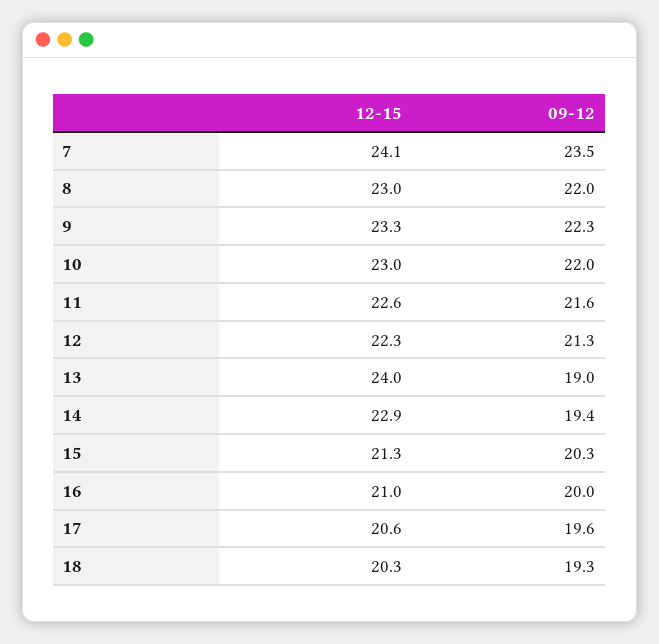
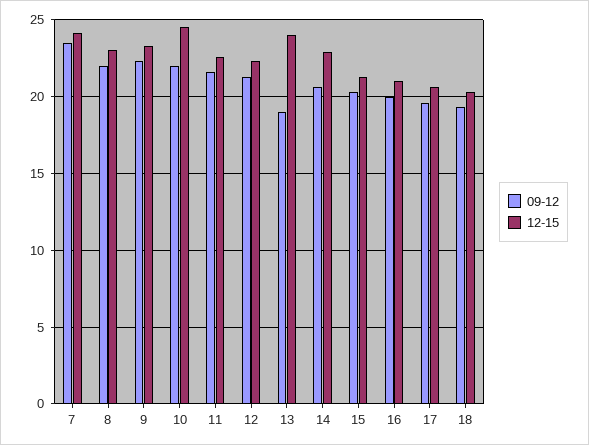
  {
    "12-15": {
      "7": 24.1,
      "8": 23,
      "9": 23.3,
-     "10": 23,
+     "10": 24.5,
      "11": 22.6,
      "12": 22.3,
      "13": 24,
      "14": 22.9,
      "15": 21.3,
      "16": 21,
      "17": 20.6,
      "18": 20.3
    },
    "09-12": {
      "7": 23.5,
      "8": 22,
      "9": 22.3,
      "10": 22,
      "11": 21.6,
      "12": 21.3,
      "13": 19,
-     "14": 19.4,
+     "14": 20.5,
      "15": 20.3,
      "16": 20,
      "17": 19.6,
      "18": 19.3
    }
  }

